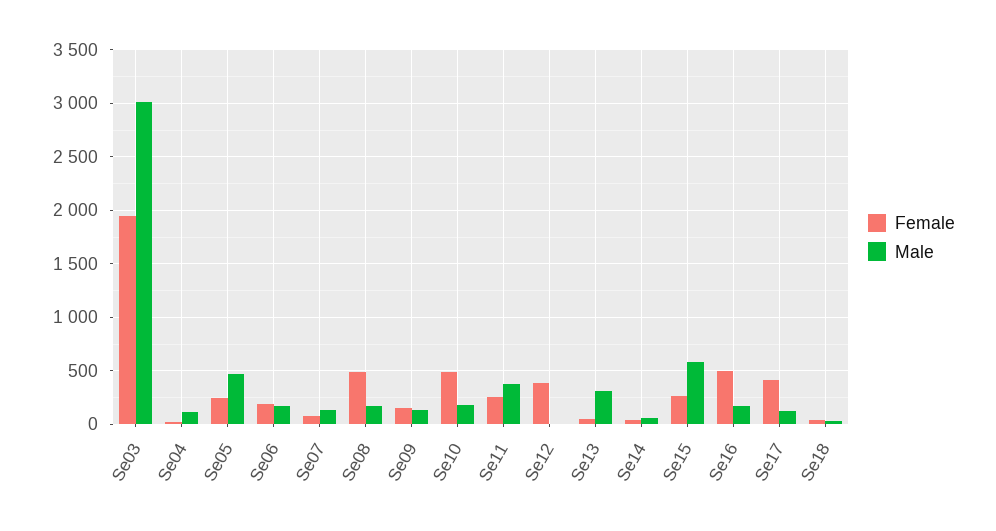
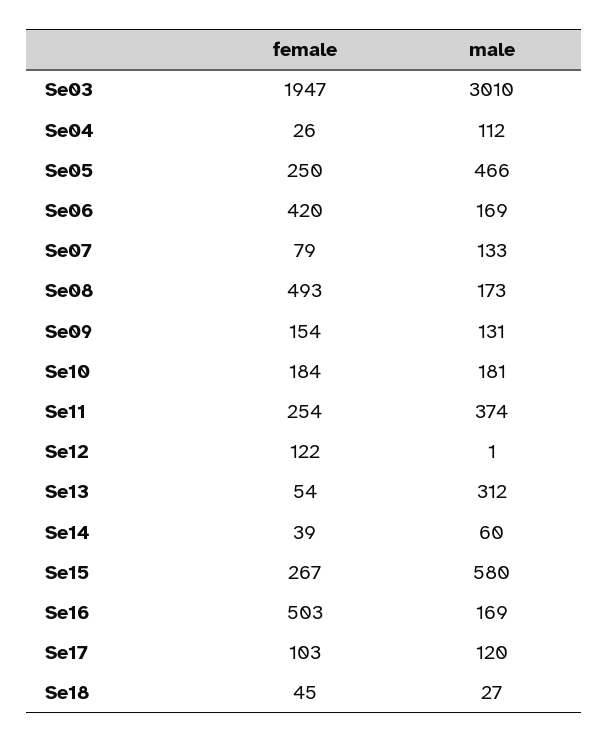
  {
    "Female": {
      "Se03": 1947,
      "Se04": 26,
      "Se05": 250,
-     "Se06": 200,
+     "Se06": 420,
      "Se07": 79,
      "Se08": 493,
      "Se09": 154,
-     "Se10": 500,
+     "Se10": 184,
      "Se11": 254,
-     "Se12": 400,
+     "Se12": 122,
      "Se13": 54,
      "Se14": 39,
      "Se15": 267,
      "Se16": 503,
-     "Se17": 400,
+     "Se17": 103,
      "Se18": 45
    },
    "Male": {
      "Se03": 3010,
      "Se04": 112,
      "Se05": 466,
      "Se06": 169,
      "Se07": 133,
      "Se08": 173,
      "Se09": 131,
      "Se10": 181,
      "Se11": 374,
      "Se12": 1,
      "Se13": 312,
      "Se14": 60,
      "Se15": 580,
      "Se16": 169,
      "Se17": 120,
      "Se18": 27
    }
  }

